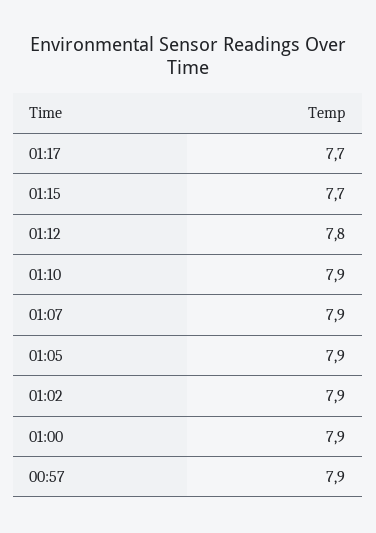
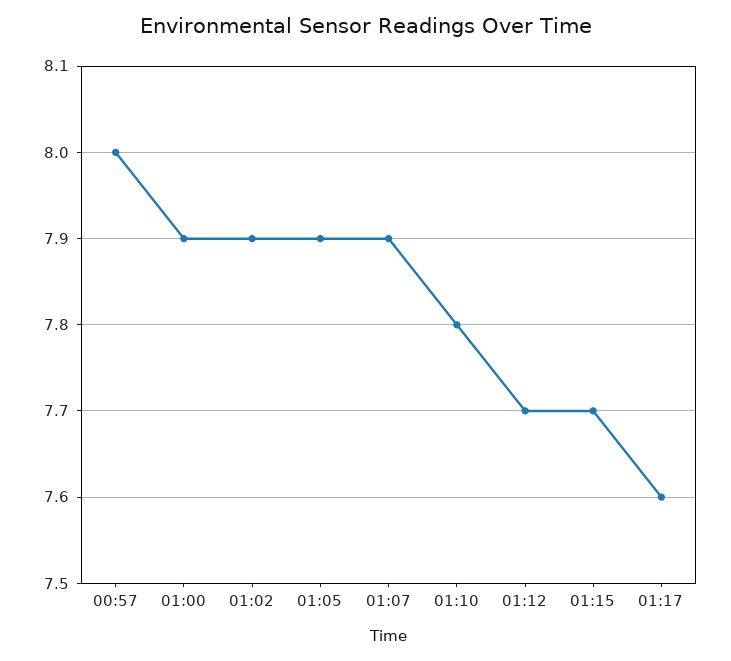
  {
-   "01:17": 7.7,
+   "01:17": 7.6,
    "01:15": 7.7,
-   "01:12": 7.8,
+   "01:12": 7.7,
-   "01:10": 7.9,
+   "01:10": 7.8,
    "01:07": 7.9,
    "01:05": 7.9,
    "01:02": 7.9,
    "01:00": 7.9,
-   "00:57": 7.9
+   "00:57": 8
  }

